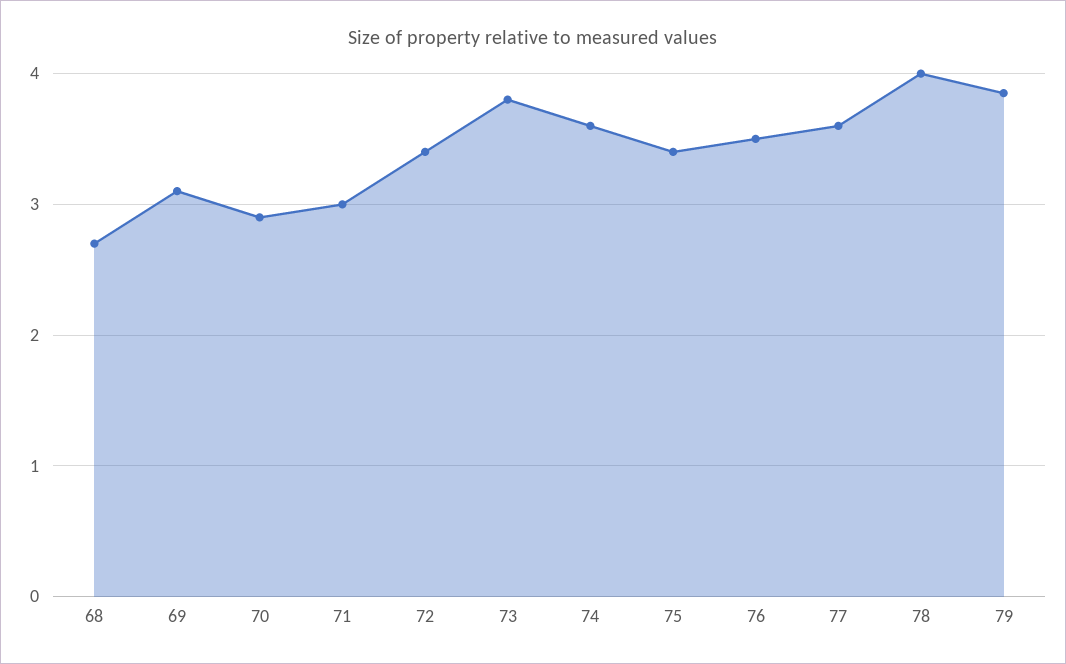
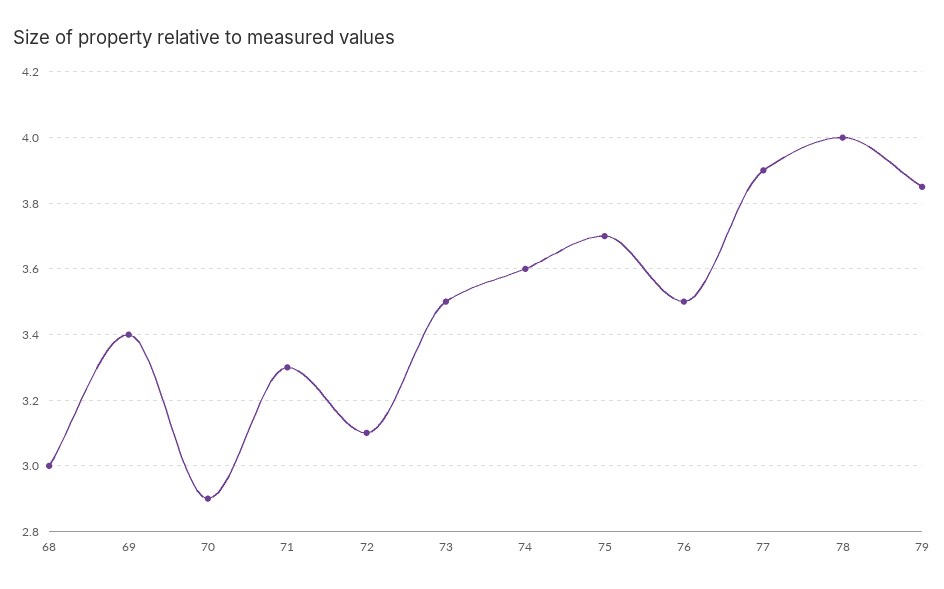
  {
-   "68": 2.7,
+   "68": 3,
-   "69": 3.1,
+   "69": 3.4,
    "70": 2.9,
-   "71": 3,
+   "71": 3.3,
-   "72": 3.4,
+   "72": 3.1,
-   "73": 3.8,
+   "73": 3.5,
    "74": 3.6,
-   "75": 3.4,
+   "75": 3.7,
    "76": 3.5,
-   "77": 3.6,
+   "77": 3.9,
    "78": 4,
    "79": 3.85
  }

